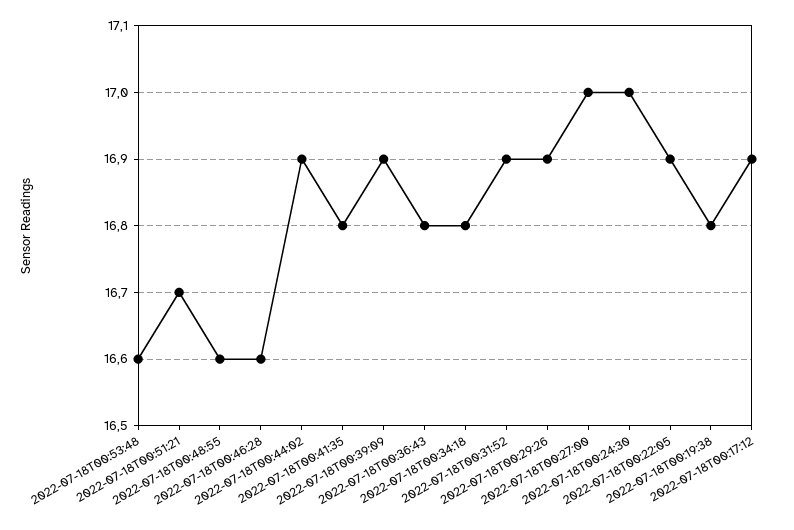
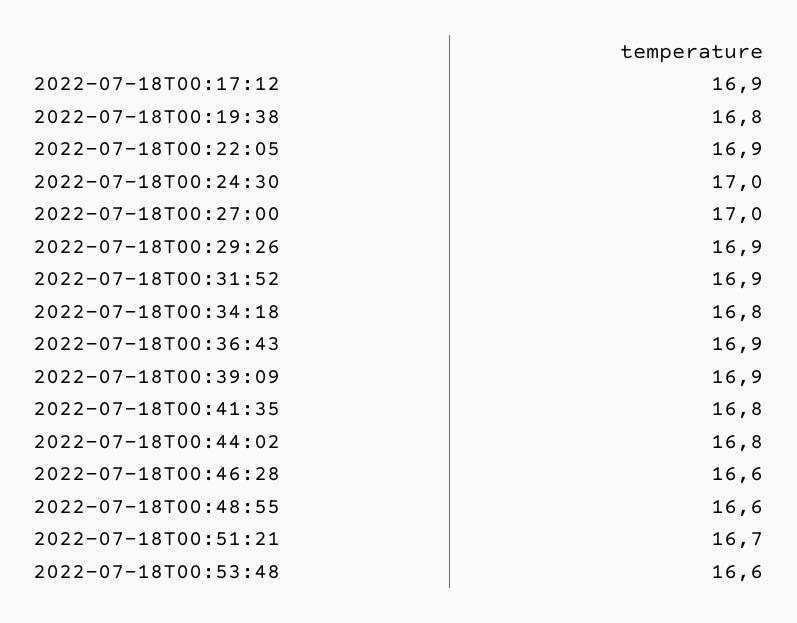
  {
    "2022-07-18T00:53:48": 16.6,
    "2022-07-18T00:51:21": 16.7,
    "2022-07-18T00:48:55": 16.6,
    "2022-07-18T00:46:28": 16.6,
-   "2022-07-18T00:44:02": 16.9,
+   "2022-07-18T00:44:02": 16.8,
    "2022-07-18T00:41:35": 16.8,
    "2022-07-18T00:39:09": 16.9,
-   "2022-07-18T00:36:43": 16.8,
+   "2022-07-18T00:36:43": 16.9,
    "2022-07-18T00:34:18": 16.8,
    "2022-07-18T00:31:52": 16.9,
    "2022-07-18T00:29:26": 16.9,
    "2022-07-18T00:27:00": 17,
    "2022-07-18T00:24:30": 17,
    "2022-07-18T00:22:05": 16.9,
    "2022-07-18T00:19:38": 16.8,
    "2022-07-18T00:17:12": 16.9
  }

